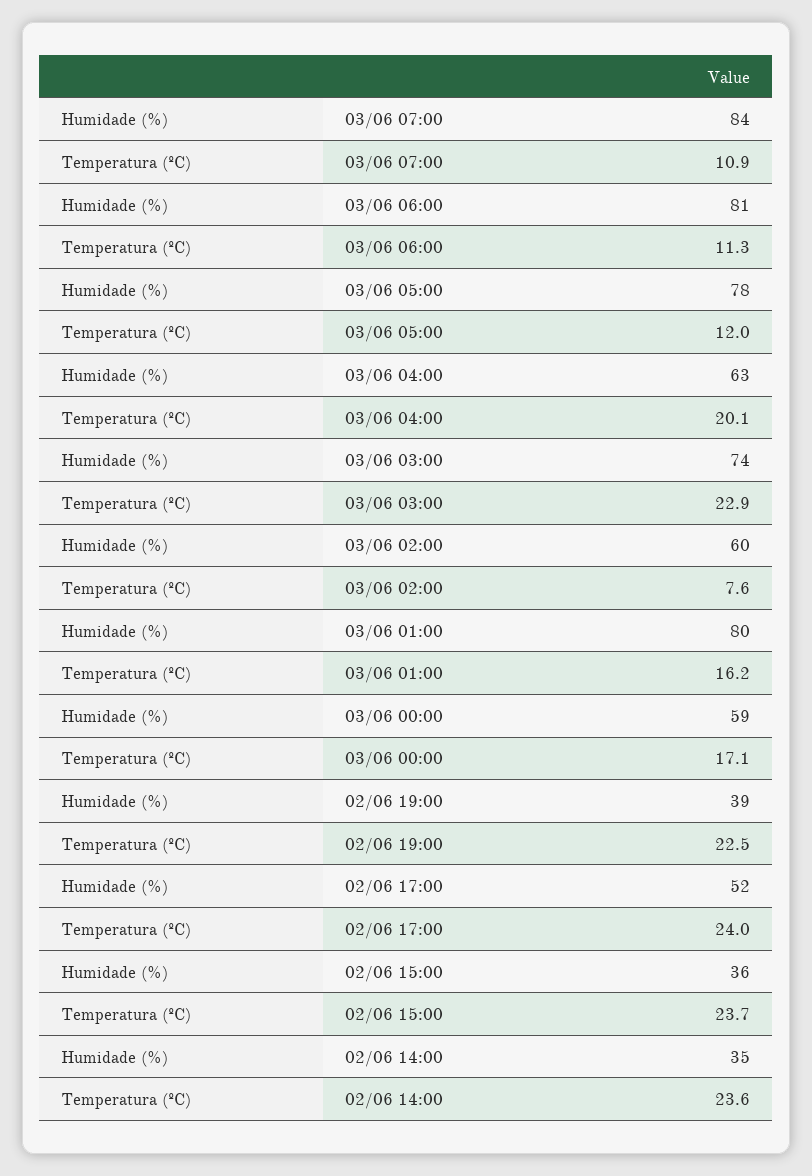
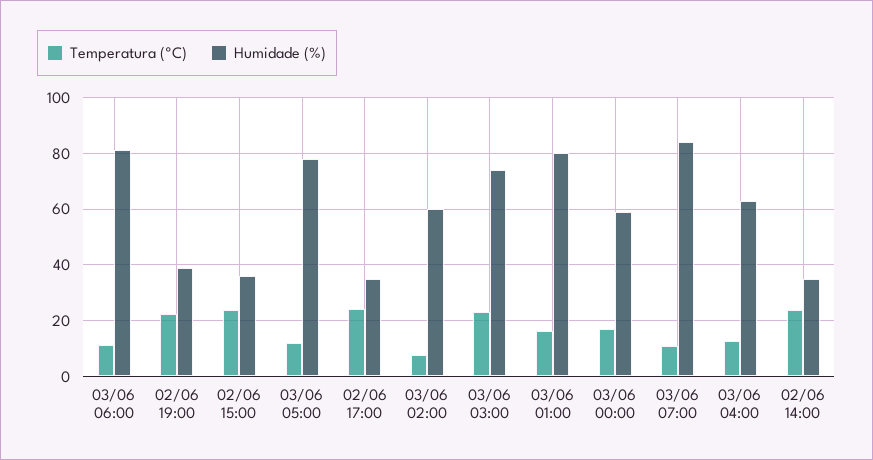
  {
    "Humidade (%)": {
      "03/06 07:00": 84,
      "03/06 06:00": 81,
      "03/06 05:00": 78,
      "03/06 04:00": 63,
      "03/06 03:00": 74,
      "03/06 02:00": 60,
      "03/06 01:00": 80,
      "03/06 00:00": 59,
      "02/06 19:00": 39,
-     "02/06 17:00": 52,
+     "02/06 17:00": 35,
      "02/06 15:00": 36,
      "02/06 14:00": 35
    },
    "Temperatura (ºC)": {
      "03/06 07:00": 10.9,
      "03/06 06:00": 11.3,
      "03/06 05:00": 12,
-     "03/06 04:00": 20.1,
+     "03/06 04:00": 12.5,
      "03/06 03:00": 22.9,
      "03/06 02:00": 7.6,
      "03/06 01:00": 16.2,
      "03/06 00:00": 17.1,
      "02/06 19:00": 22.5,
      "02/06 17:00": 24,
      "02/06 15:00": 23.7,
      "02/06 14:00": 23.6
    }
  }

